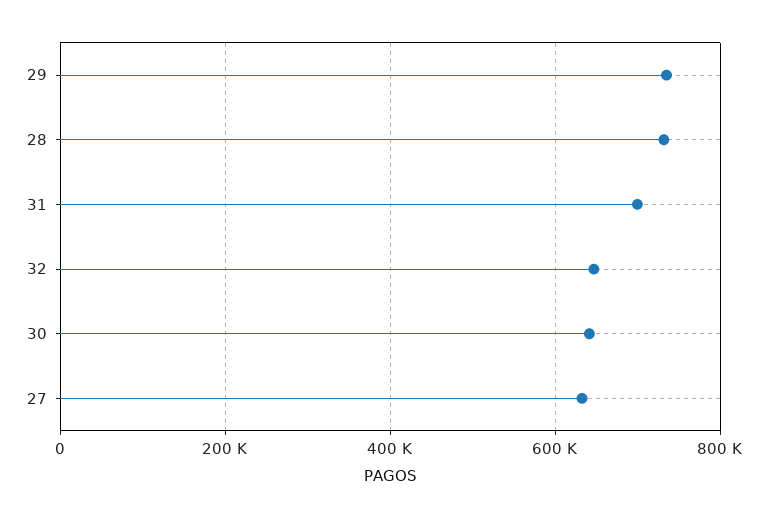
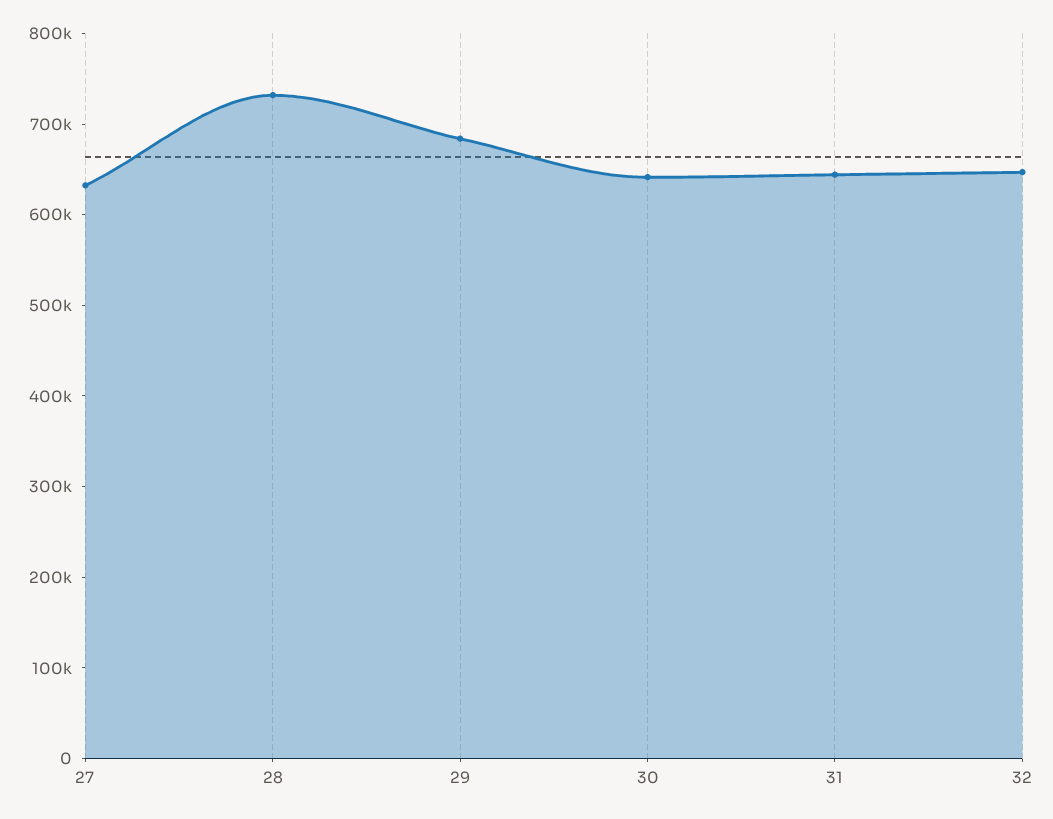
  {
-   "29": 740000,
+   "29": 680000,
    "28": 740000,
-   "31": 700000,
+   "31": 640000,
    "32": 640000,
    "30": 640000,
    "27": 640000
  }

